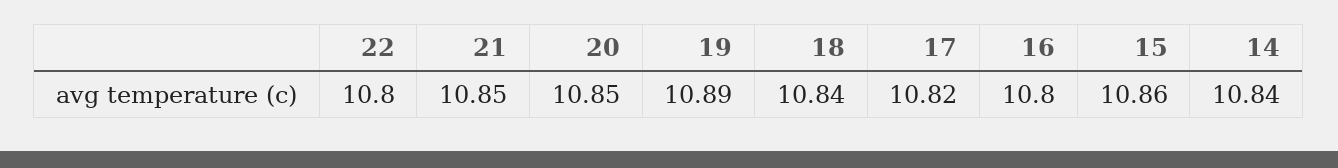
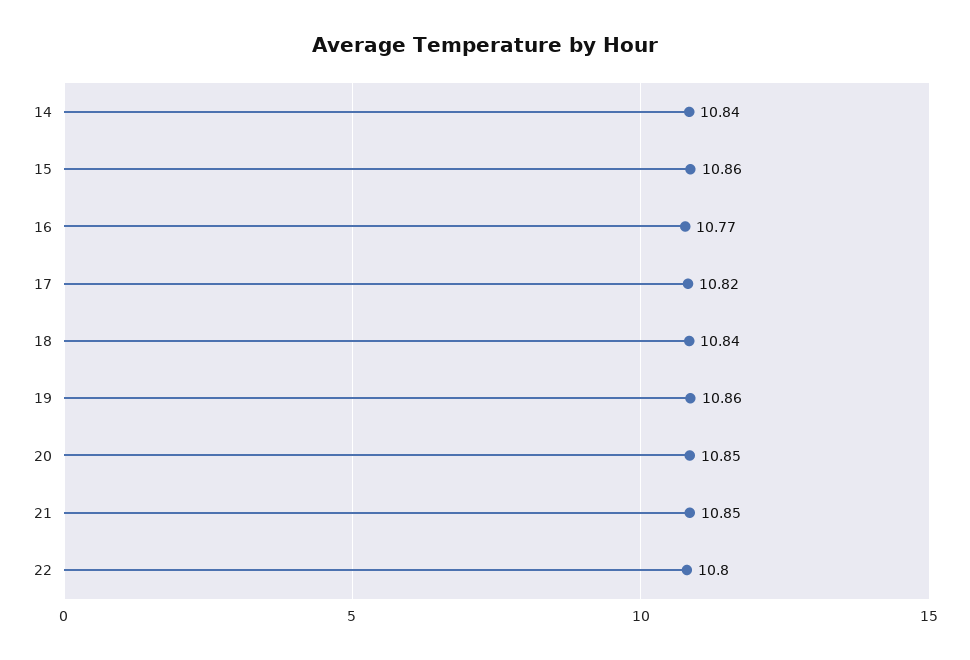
  {
    "22": 10.8,
    "21": 10.85,
    "20": 10.85,
-   "19": 10.89,
+   "19": 10.86,
    "18": 10.84,
    "17": 10.82,
-   "16": 10.8,
+   "16": 10.77,
    "15": 10.86,
    "14": 10.84
  }

